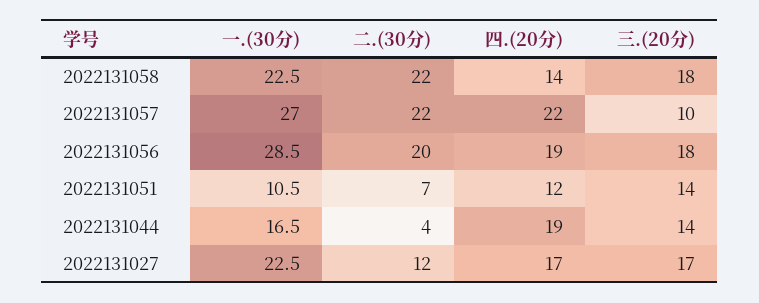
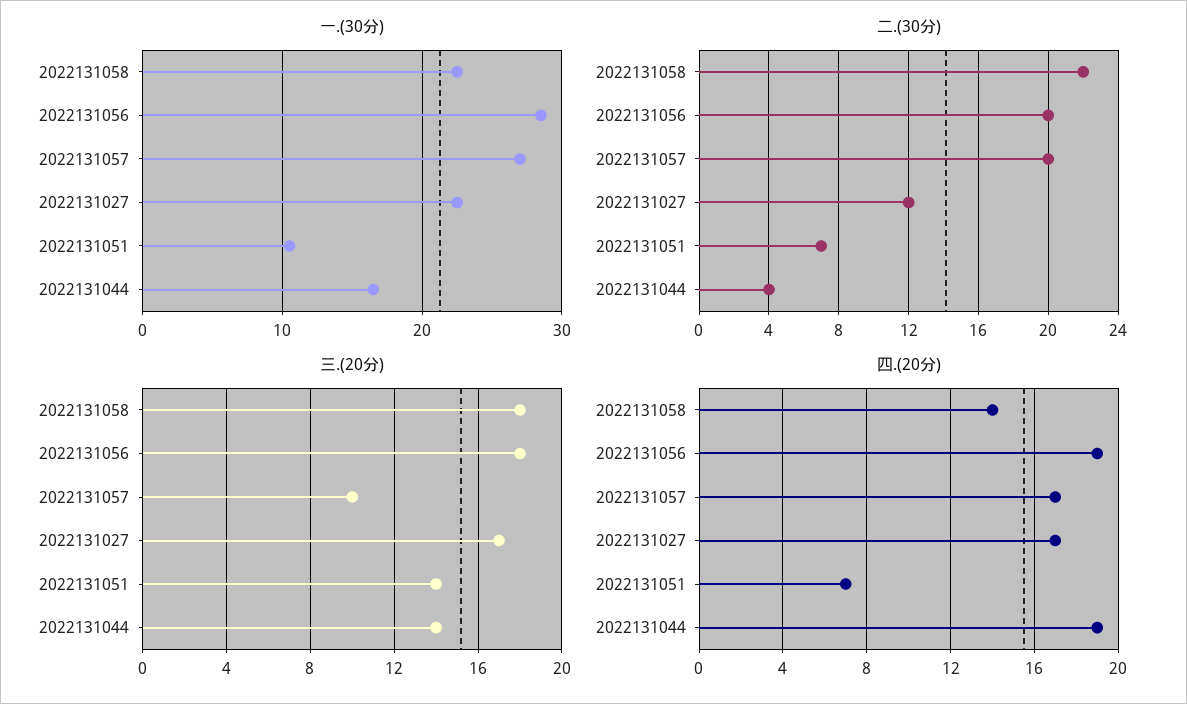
  {
    "一.(30分)": {
      "2022131058": 22.5,
      "2022131057": 27,
      "2022131056": 28.5,
      "2022131051": 10.5,
      "2022131044": 16.5,
      "2022131027": 22.5
    },
    "二.(30分)": {
      "2022131058": 22,
-     "2022131057": 22,
+     "2022131057": 20,
      "2022131056": 20,
      "2022131051": 7,
      "2022131044": 4,
      "2022131027": 12
    },
    "四.(20分)": {
      "2022131058": 14,
-     "2022131057": 22,
+     "2022131057": 17,
      "2022131056": 19,
-     "2022131051": 12,
+     "2022131051": 7,
      "2022131044": 19,
      "2022131027": 17
    },
    "三.(20分)": {
      "2022131058": 18,
      "2022131057": 10,
      "2022131056": 18,
      "2022131051": 14,
      "2022131044": 14,
      "2022131027": 17
    }
  }

